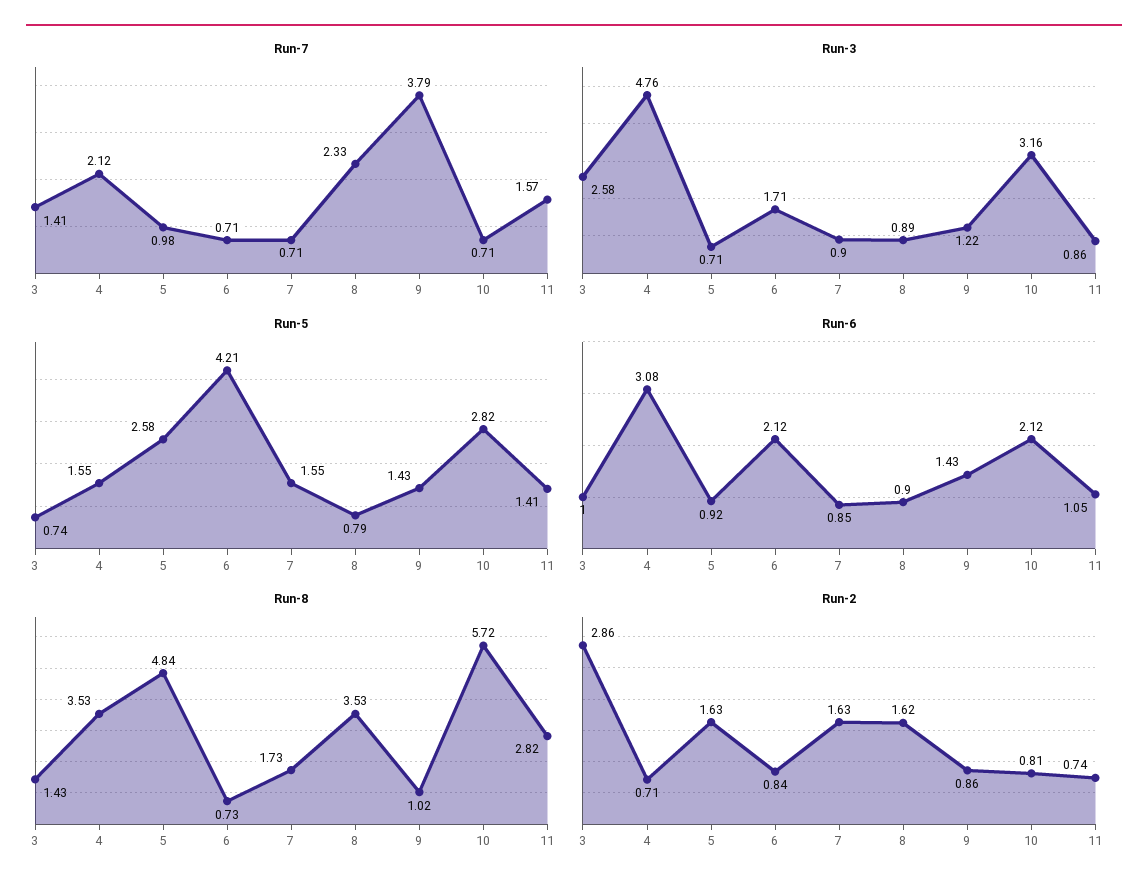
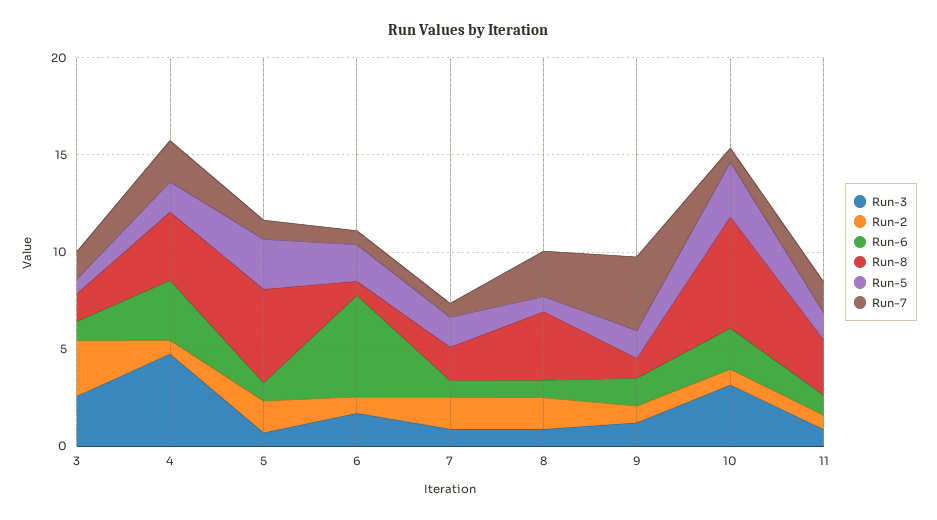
  {
    "Run-7": {
      "3": 1.41,
      "4": 2.12,
      "5": 0.98,
      "6": 0.71,
      "7": 0.71,
      "8": 2.33,
      "9": 3.79,
      "10": 0.71,
      "11": 1.57
    },
    "Run-3": {
      "3": 2.58,
      "4": 4.76,
      "5": 0.71,
      "6": 1.71,
      "7": 0.9,
      "8": 0.89,
      "9": 1.22,
      "10": 3.16,
      "11": 0.86
    },
    "Run-5": {
      "3": 0.74,
      "4": 1.55,
      "5": 2.58,
-     "6": 4.21,
+     "6": 2,
      "7": 1.55,
      "8": 0.79,
      "9": 1.43,
      "10": 2.82,
      "11": 1.41
    },
    "Run-6": {
      "3": 1,
      "4": 3.08,
      "5": 0.92,
-     "6": 2.12,
+     "6": 5,
      "7": 0.85,
      "8": 0.9,
      "9": 1.43,
      "10": 2.12,
      "11": 1.05
    },
    "Run-8": {
      "3": 1.43,
      "4": 3.53,
      "5": 4.84,
      "6": 0.73,
      "7": 1.73,
      "8": 3.53,
      "9": 1.02,
      "10": 5.72,
      "11": 2.82
    },
    "Run-2": {
      "3": 2.86,
      "4": 0.71,
      "5": 1.63,
      "6": 0.84,
      "7": 1.63,
      "8": 1.62,
      "9": 0.86,
      "10": 0.81,
      "11": 0.74
    }
  }

